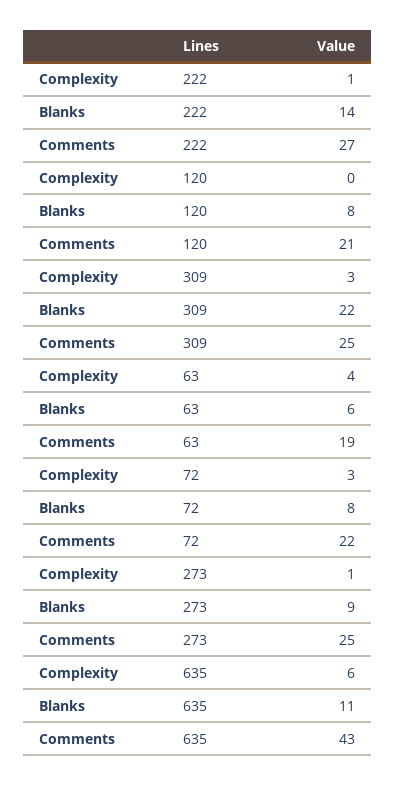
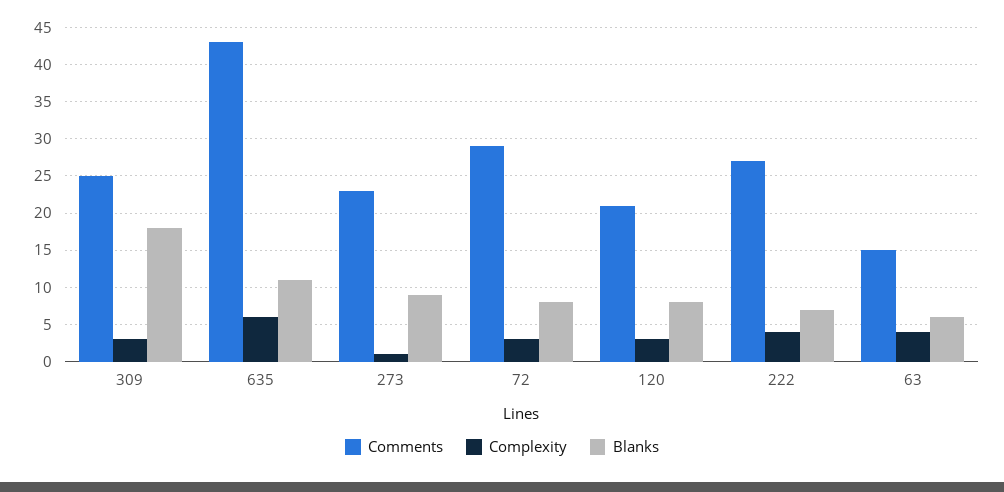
  {
    "Complexity": {
-     "222": 1,
+     "222": 4,
-     "120": 0,
+     "120": 3,
      "309": 3,
      "63": 4,
      "72": 3,
      "273": 1,
      "635": 6
    },
    "Blanks": {
-     "222": 14,
+     "222": 7,
      "120": 8,
-     "309": 22,
+     "309": 18,
      "63": 6,
      "72": 8,
      "273": 9,
      "635": 11
    },
    "Comments": {
      "222": 27,
      "120": 21,
      "309": 25,
-     "63": 19,
+     "63": 15,
-     "72": 22,
+     "72": 29,
-     "273": 25,
+     "273": 23,
      "635": 43
    }
  }

